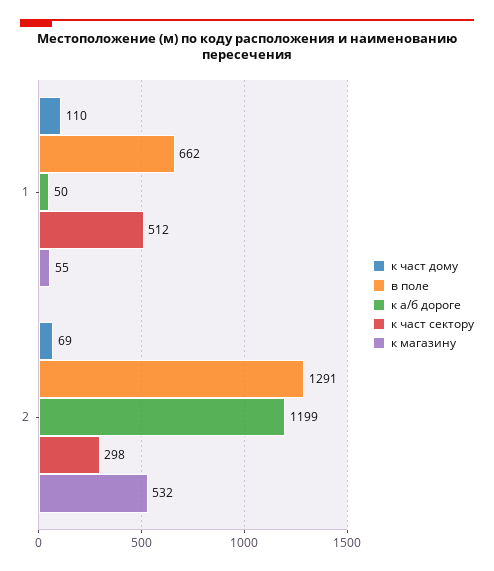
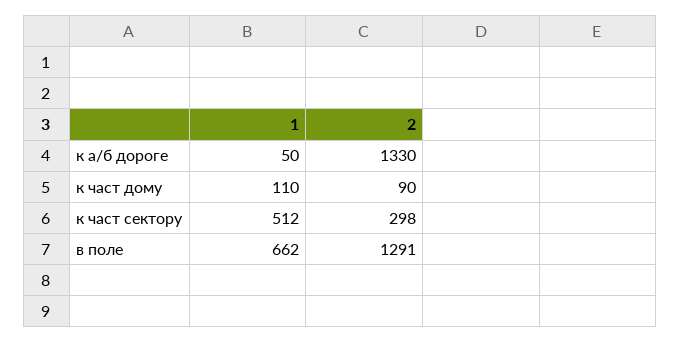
  {
    "к част дому": {
      "1": 110,
-     "2": 69
+     "2": 90
    },
    "в поле": {
      "1": 662,
      "2": 1291
    },
    "к а/б дороге": {
      "1": 50,
-     "2": 1199
+     "2": 1330
    },
    "к част сектору": {
      "1": 512,
      "2": 298
-   },
+   }
-   "к магазину": {
-     "1": 55,
-     "2": 532
-   }
  }

